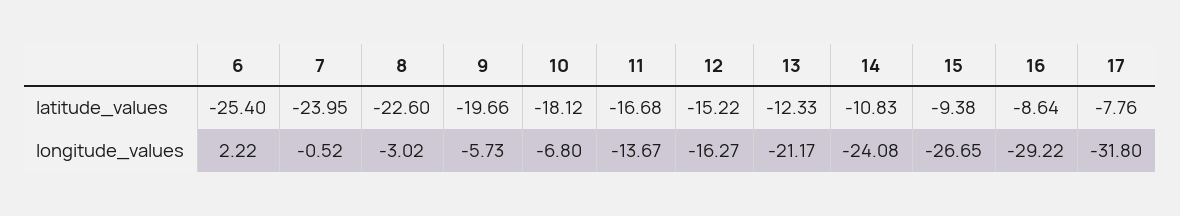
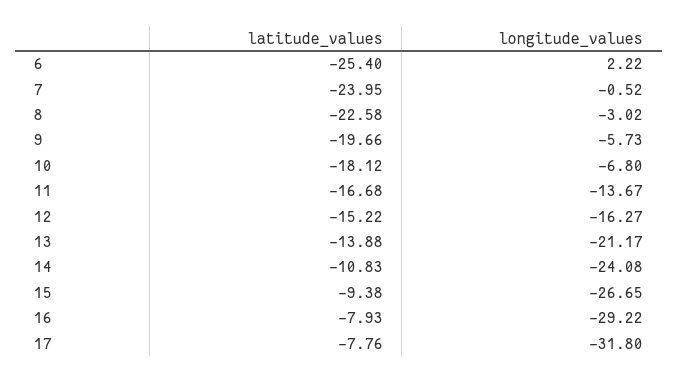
  {
    "6": {
      "latitude_values": -25.4,
      "longitude_values": 2.22
    },
    "7": {
      "latitude_values": -23.95,
      "longitude_values": -0.52
    },
    "8": {
-     "latitude_values": -22.6,
+     "latitude_values": -22.58,
      "longitude_values": -3.02
    },
    "9": {
      "latitude_values": -19.66,
      "longitude_values": -5.73
    },
    "10": {
      "latitude_values": -18.12,
      "longitude_values": -6.8
    },
    "11": {
      "latitude_values": -16.68,
      "longitude_values": -13.67
    },
    "12": {
      "latitude_values": -15.22,
      "longitude_values": -16.27
    },
    "13": {
-     "latitude_values": -12.33,
+     "latitude_values": -13.88,
      "longitude_values": -21.17
    },
    "14": {
      "latitude_values": -10.83,
      "longitude_values": -24.08
    },
    "15": {
      "latitude_values": -9.38,
      "longitude_values": -26.65
    },
    "16": {
-     "latitude_values": -8.64,
+     "latitude_values": -7.93,
      "longitude_values": -29.22
    },
    "17": {
      "latitude_values": -7.76,
      "longitude_values": -31.8
    }
  }

